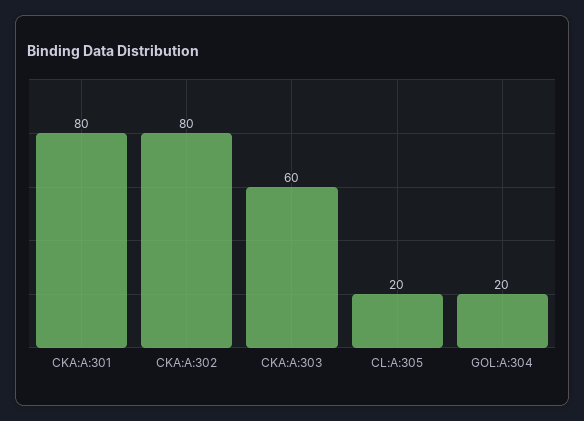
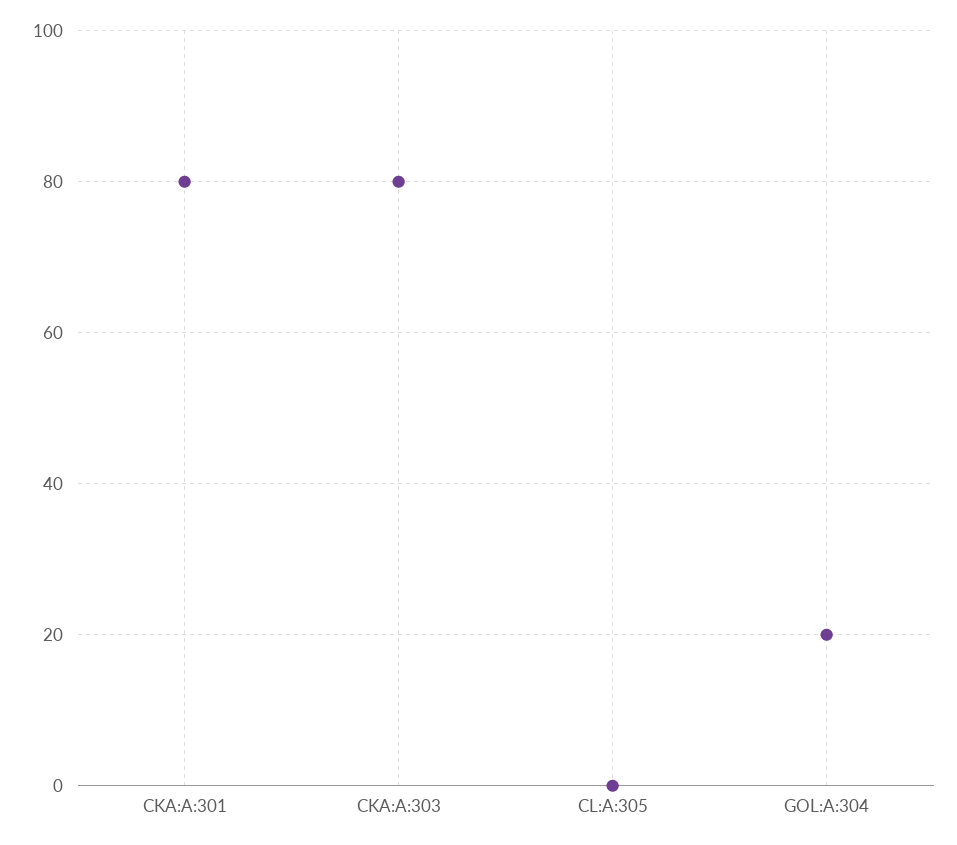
  {
    "CKA:A:301": 80,
-   "CKA:A:302": 80,
-   "CKA:A:303": 60,
+   "CKA:A:303": 80,
-   "CL:A:305": 20,
+   "CL:A:305": 0,
    "GOL:A:304": 20
  }

